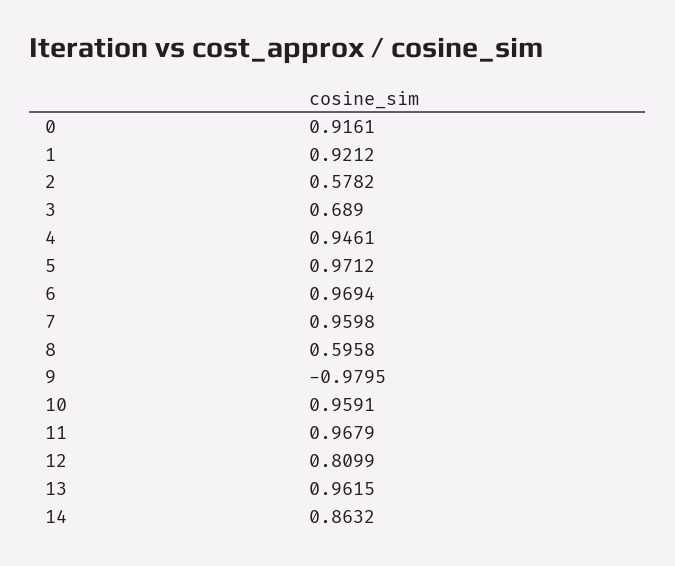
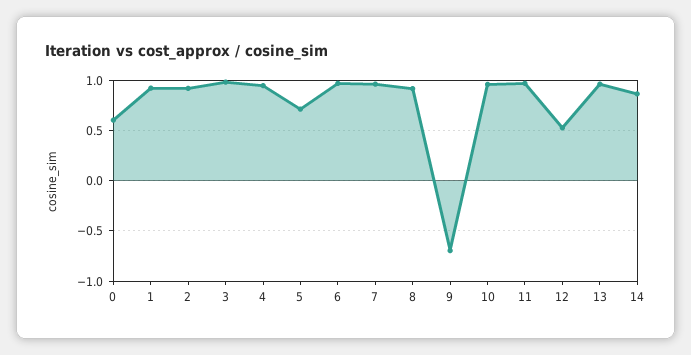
  {
-   "0": 0.9161,
+   "0": 0.6,
    "1": 0.9212,
-   "2": 0.5782,
+   "2": 0.9,
-   "3": 0.689,
+   "3": 1,
    "4": 0.9461,
-   "5": 0.9712,
+   "5": 0.7,
    "6": 0.9694,
    "7": 0.9598,
-   "8": 0.5958,
+   "8": 0.9,
-   "9": -0.9795,
+   "9": -0.7,
    "10": 0.9591,
    "11": 0.9679,
-   "12": 0.8099,
+   "12": 0.5,
    "13": 0.9615,
    "14": 0.8632
  }

